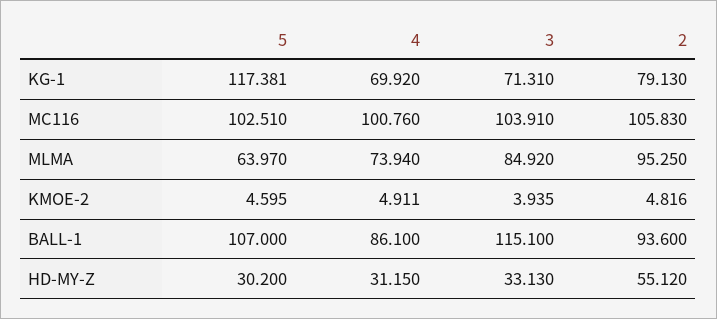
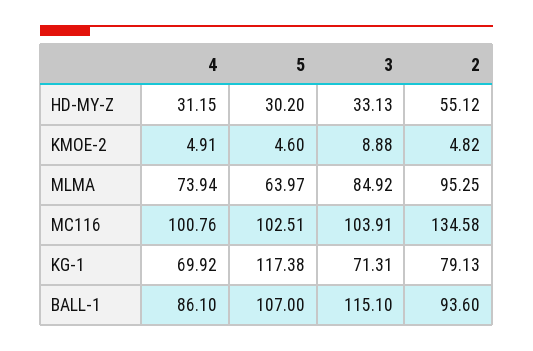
  {
    "5": {
      "KG-1": 117.381,
      "MC116": 102.51,
      "MLMA": 63.97,
      "KMOE-2": 4.595,
      "BALL-1": 107,
      "HD-MY-Z": 30.2
    },
    "4": {
      "KG-1": 69.92,
      "MC116": 100.76,
      "MLMA": 73.94,
      "KMOE-2": 4.911,
      "BALL-1": 86.1,
      "HD-MY-Z": 31.15
    },
    "3": {
      "KG-1": 71.31,
      "MC116": 103.91,
      "MLMA": 84.92,
-     "KMOE-2": 3.935,
+     "KMOE-2": 8.88,
      "BALL-1": 115.1,
      "HD-MY-Z": 33.13
    },
    "2": {
      "KG-1": 79.13,
-     "MC116": 105.83,
+     "MC116": 134.58,
      "MLMA": 95.25,
      "KMOE-2": 4.816,
      "BALL-1": 93.6,
      "HD-MY-Z": 55.12
    }
  }

